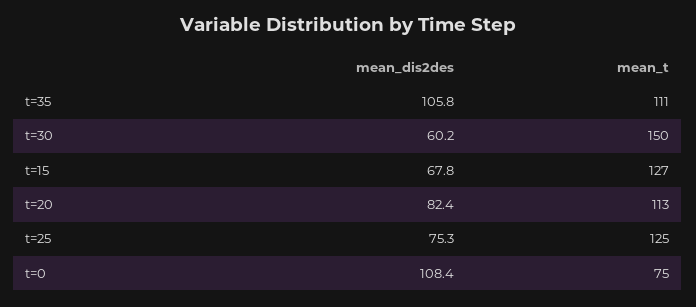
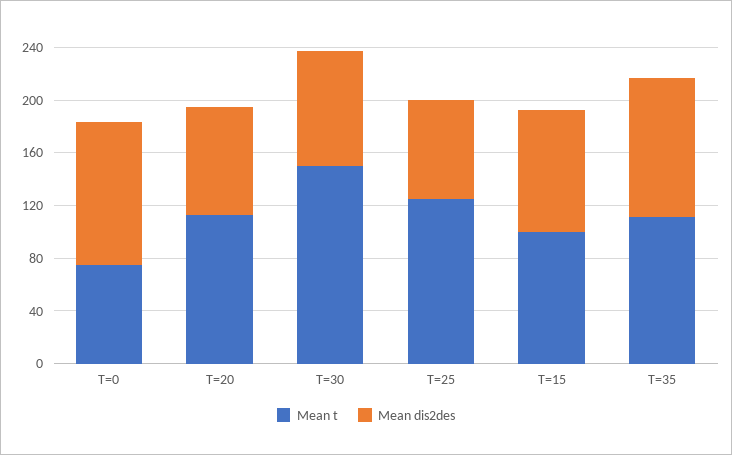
  {
    "mean_dis2des": {
      "t=35": 105.8,
-     "t=30": 60.2,
+     "t=30": 90,
-     "t=15": 67.8,
+     "t=15": 90,
      "t=20": 82.4,
      "t=25": 75.3,
      "t=0": 108.4
    },
    "mean_t": {
      "t=35": 111,
      "t=30": 150,
-     "t=15": 127,
+     "t=15": 100,
      "t=20": 113,
      "t=25": 125,
      "t=0": 75
    }
  }

